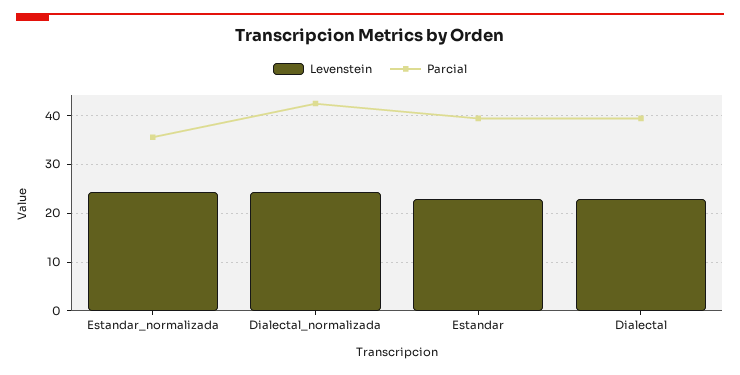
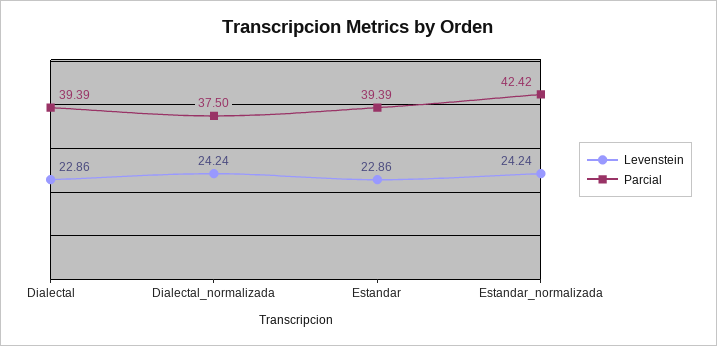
  {
    "Levenstein": {
      "Estandar_normalizada": 24.24,
      "Dialectal_normalizada": 24.24,
      "Estandar": 22.86,
      "Dialectal": 22.86
    },
    "Parcial": {
-     "Estandar_normalizada": 36,
+     "Estandar_normalizada": 42.42,
-     "Dialectal_normalizada": 42,
+     "Dialectal_normalizada": 37.5,
      "Estandar": 39.39,
      "Dialectal": 39.39
    }
  }

